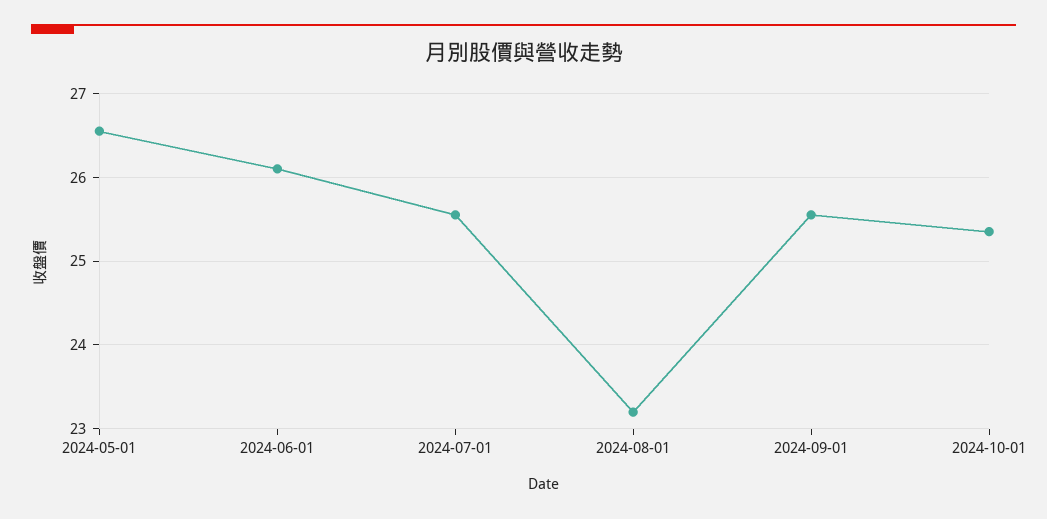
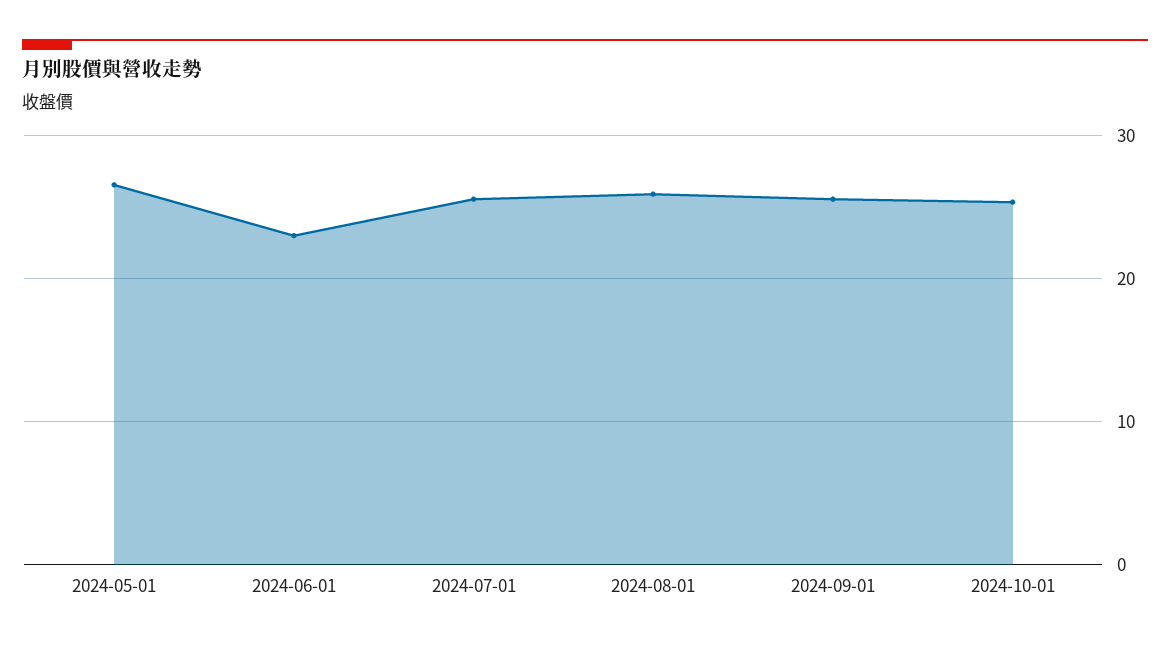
  {
    "2024-05-01": 26.6,
-   "2024-06-01": 26.1,
+   "2024-06-01": 23,
    "2024-07-01": 25.6,
-   "2024-08-01": 23.2,
+   "2024-08-01": 26,
    "2024-09-01": 25.6,
    "2024-10-01": 25.4
  }

